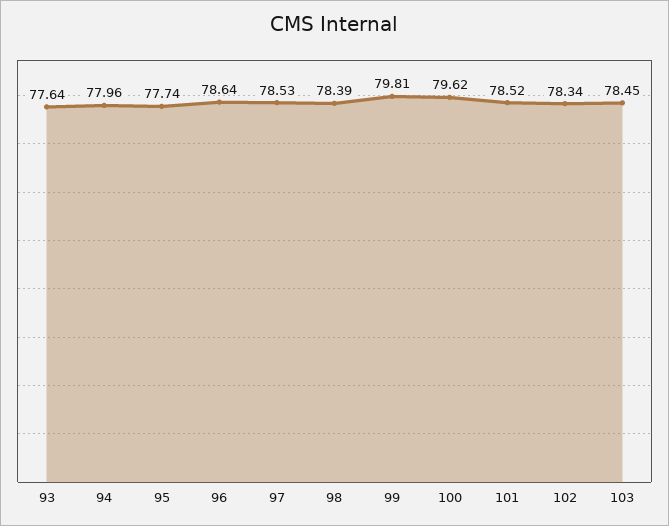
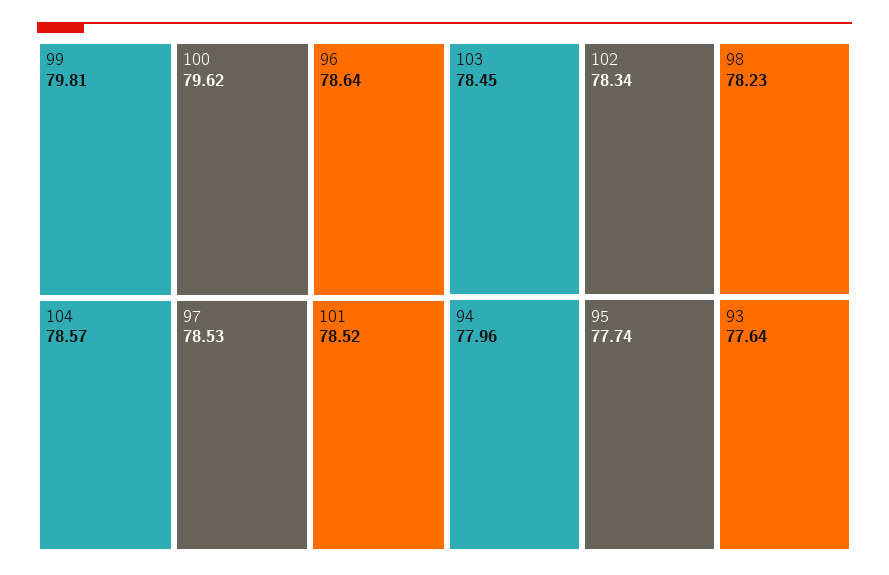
  {
    "93": 77.64,
    "94": 77.96,
    "95": 77.74,
    "96": 78.64,
    "97": 78.53,
-   "98": 78.39,
+   "98": 78.23,
    "99": 79.81,
    "100": 79.62,
    "101": 78.52,
    "102": 78.34,
-   "103": 78.45
+   "103": 78.45,
+   "104": 78.57
  }

